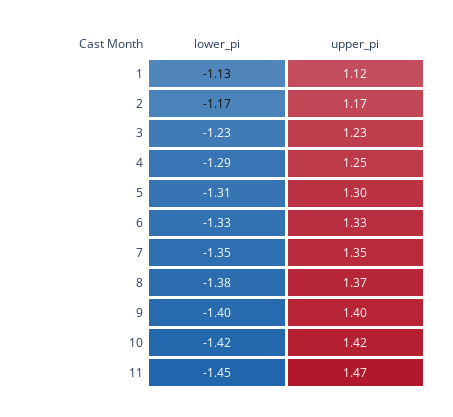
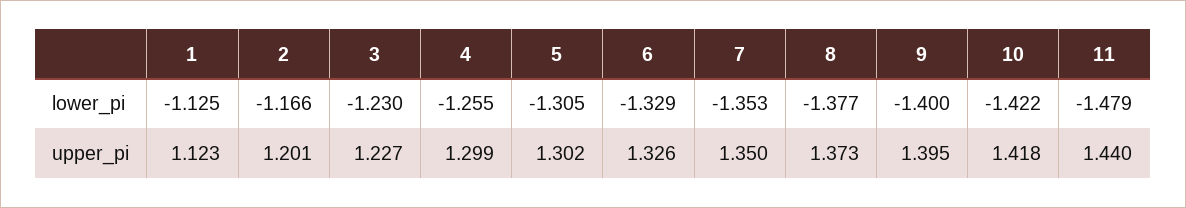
  {
    "lower_pi": {
      "1": -1.125,
      "2": -1.166,
      "3": -1.23,
-     "4": -1.29,
+     "4": -1.255,
      "5": -1.305,
      "6": -1.329,
      "7": -1.353,
      "8": -1.377,
      "9": -1.4,
      "10": -1.422,
-     "11": -1.45
+     "11": -1.479
    },
    "upper_pi": {
      "1": 1.123,
-     "2": 1.17,
+     "2": 1.201,
      "3": 1.227,
-     "4": 1.25,
+     "4": 1.299,
      "5": 1.302,
      "6": 1.326,
      "7": 1.35,
      "8": 1.373,
      "9": 1.395,
      "10": 1.418,
-     "11": 1.47
+     "11": 1.44
    }
  }

